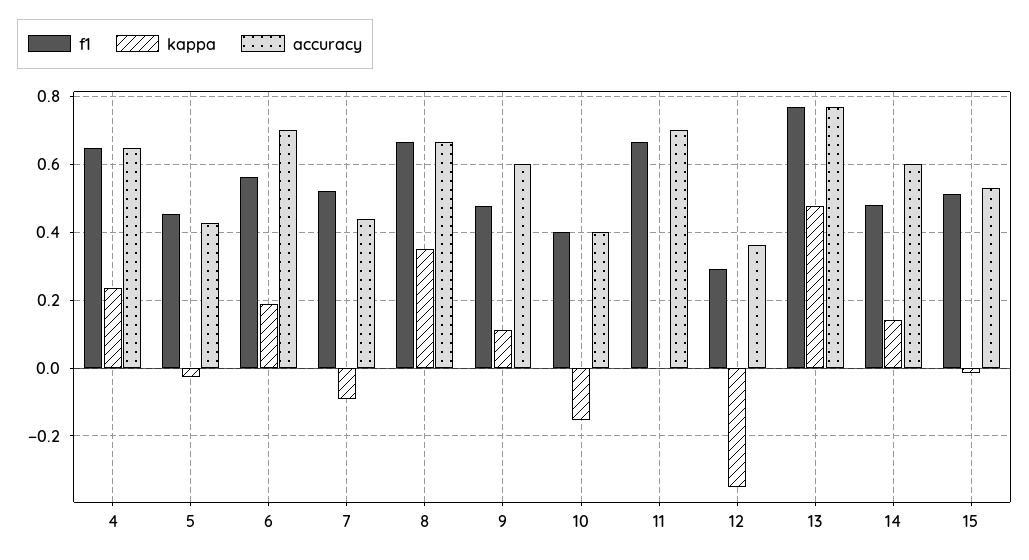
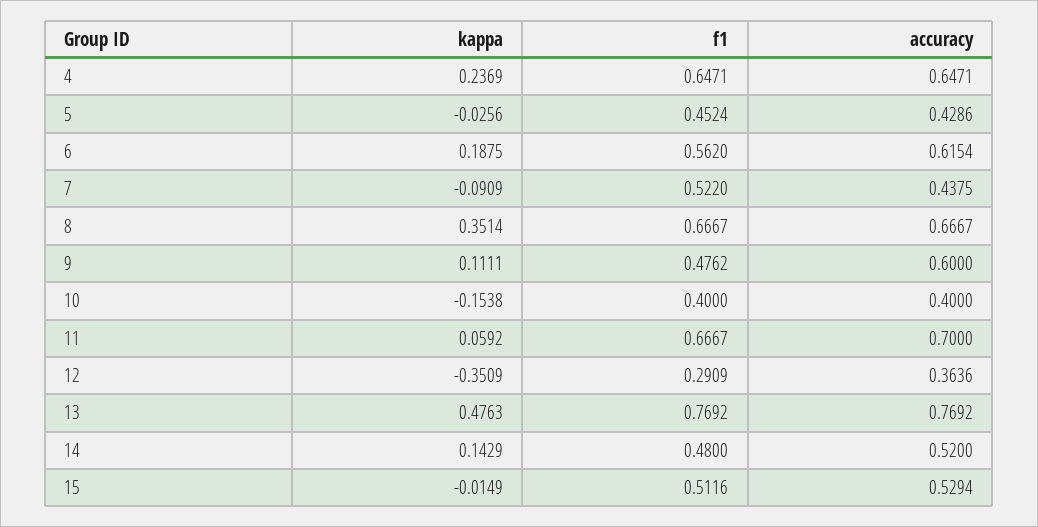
  {
    "f1": {
      "4": 0.6471,
      "5": 0.4524,
      "6": 0.562,
      "7": 0.522,
      "8": 0.6667,
      "9": 0.4762,
      "10": 0.4,
      "11": 0.6667,
      "12": 0.2909,
      "13": 0.7692,
      "14": 0.48,
      "15": 0.5116
    },
    "kappa": {
      "4": 0.2369,
      "5": -0.0256,
      "6": 0.1875,
      "7": -0.0909,
      "8": 0.3514,
      "9": 0.1111,
      "10": -0.1538,
-     "11": 0,
+     "11": 0.0592,
      "12": -0.3509,
      "13": 0.4763,
      "14": 0.1429,
      "15": -0.0149
    },
    "accuracy": {
      "4": 0.6471,
      "5": 0.4286,
-     "6": 0.7,
+     "6": 0.6154,
      "7": 0.4375,
      "8": 0.6667,
      "9": 0.6,
      "10": 0.4,
      "11": 0.7,
      "12": 0.3636,
      "13": 0.7692,
-     "14": 0.6,
+     "14": 0.52,
      "15": 0.5294
    }
  }

